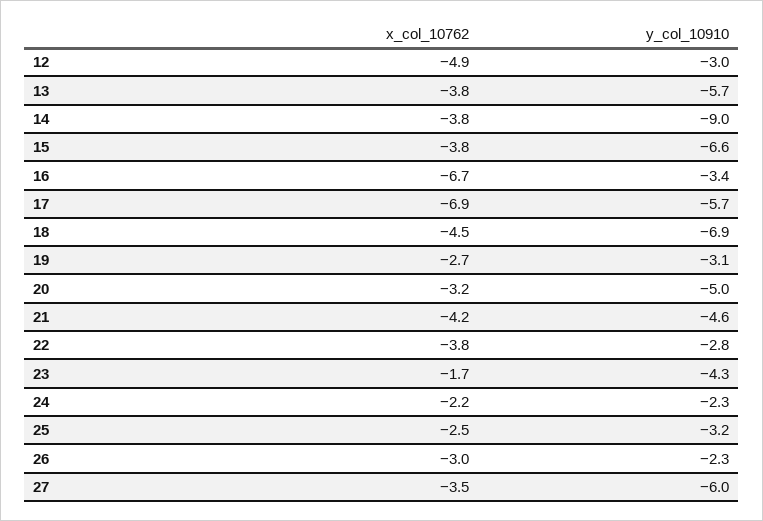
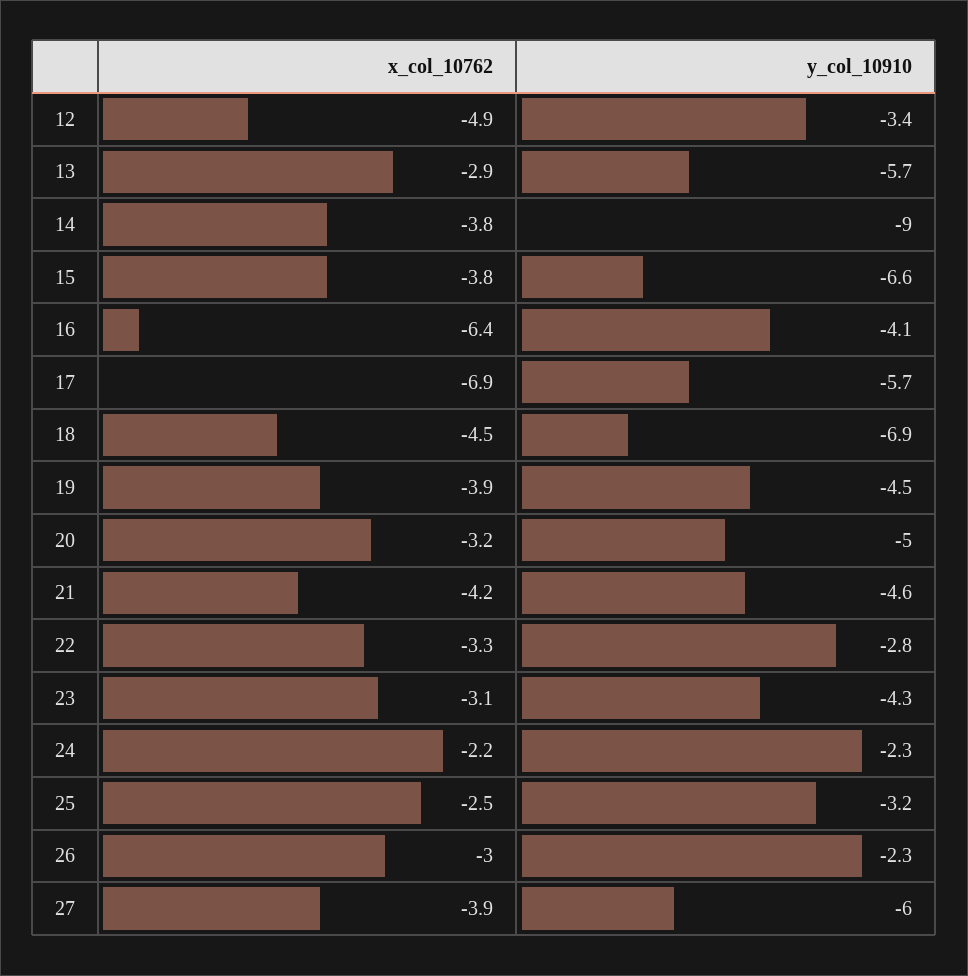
  {
    "x_col_10762": {
      "12": -4.9,
-     "13": -3.8,
+     "13": -2.9,
      "14": -3.8,
      "15": -3.8,
-     "16": -6.7,
+     "16": -6.4,
      "17": -6.9,
      "18": -4.5,
-     "19": -2.7,
+     "19": -3.9,
      "20": -3.2,
      "21": -4.2,
-     "22": -3.8,
+     "22": -3.3,
-     "23": -1.7,
+     "23": -3.1,
      "24": -2.2,
      "25": -2.5,
      "26": -3,
-     "27": -3.5
+     "27": -3.9
    },
    "y_col_10910": {
-     "12": -3,
+     "12": -3.4,
      "13": -5.7,
      "14": -9,
      "15": -6.6,
-     "16": -3.4,
+     "16": -4.1,
      "17": -5.7,
      "18": -6.9,
-     "19": -3.1,
+     "19": -4.5,
      "20": -5,
      "21": -4.6,
      "22": -2.8,
      "23": -4.3,
      "24": -2.3,
      "25": -3.2,
      "26": -2.3,
      "27": -6
    }
  }

